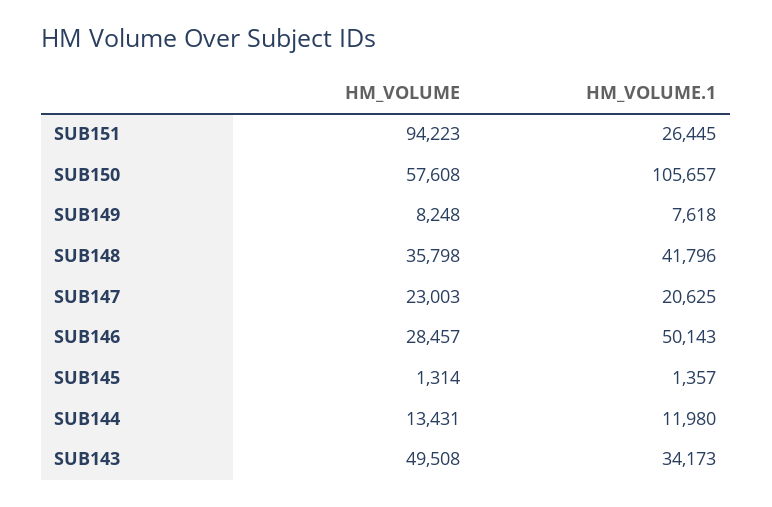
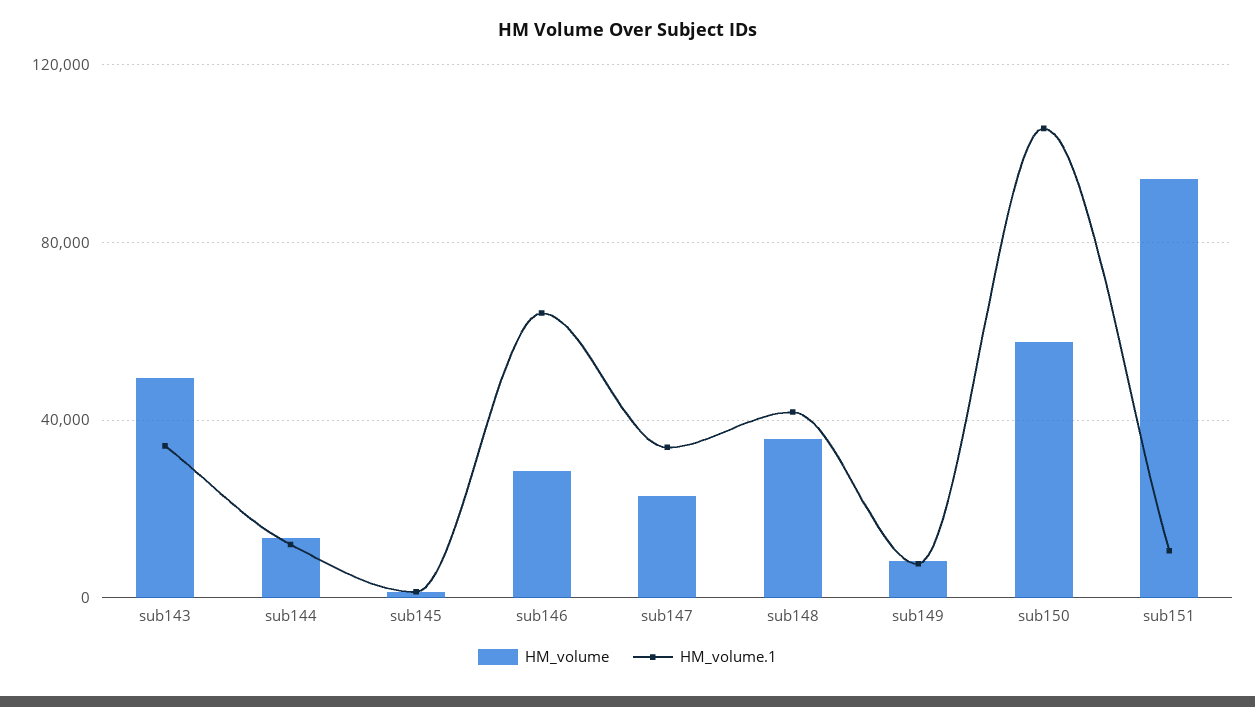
  {
    "HM_VOLUME": {
      "SUB151": 94223,
      "SUB150": 57608,
      "SUB149": 8248,
      "SUB148": 35798,
      "SUB147": 23003,
      "SUB146": 28457,
      "SUB145": 1314,
      "SUB144": 13431,
      "SUB143": 49508
    },
    "HM_VOLUME.1": {
-     "SUB151": 26445,
+     "SUB151": 10000,
      "SUB150": 105657,
      "SUB149": 7618,
      "SUB148": 41796,
-     "SUB147": 20625,
+     "SUB147": 35000,
-     "SUB146": 50143,
+     "SUB146": 65000,
      "SUB145": 1357,
      "SUB144": 11980,
      "SUB143": 34173
    }
  }

